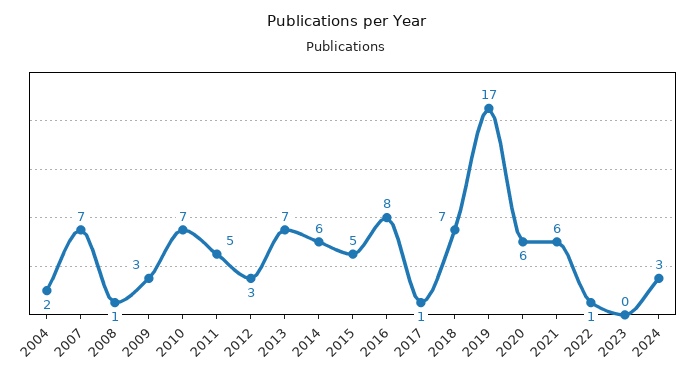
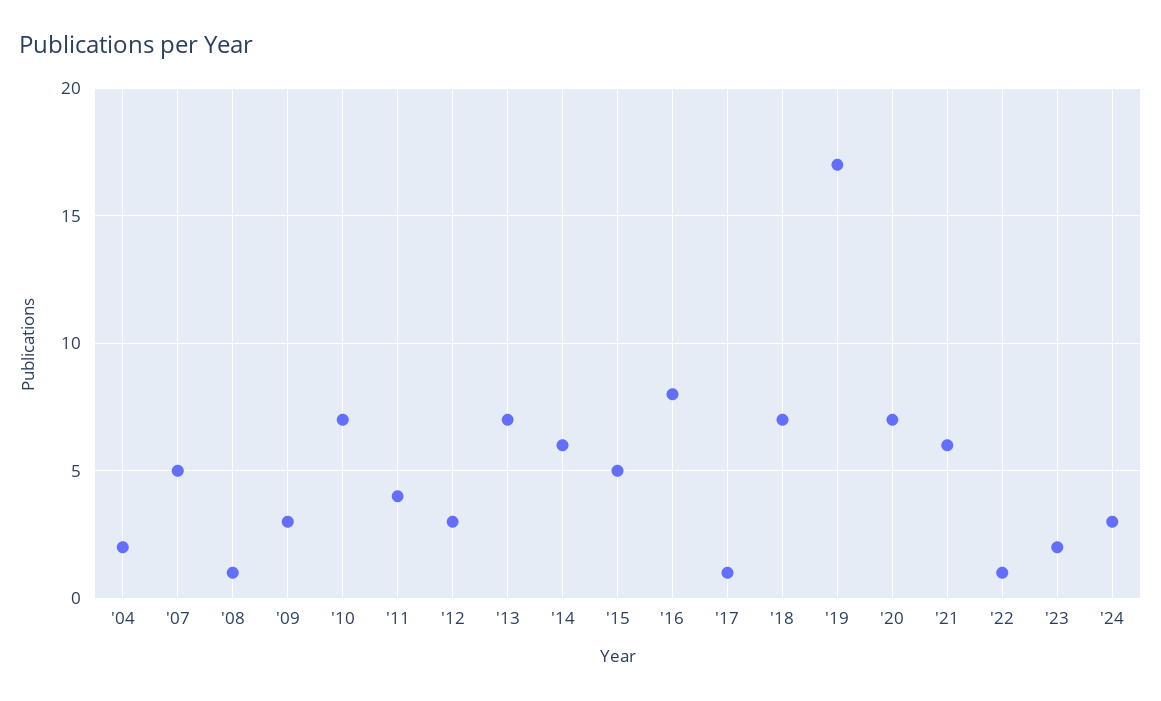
  {
    "2004": 2,
-   "2007": 7,
+   "2007": 5,
    "2008": 1,
    "2009": 3,
    "2010": 7,
-   "2011": 5,
+   "2011": 4,
    "2012": 3,
    "2013": 7,
    "2014": 6,
    "2015": 5,
    "2016": 8,
    "2017": 1,
    "2018": 7,
    "2019": 17,
-   "2020": 6,
+   "2020": 7,
    "2021": 6,
    "2022": 1,
-   "2023": 0,
+   "2023": 2,
    "2024": 3
  }

